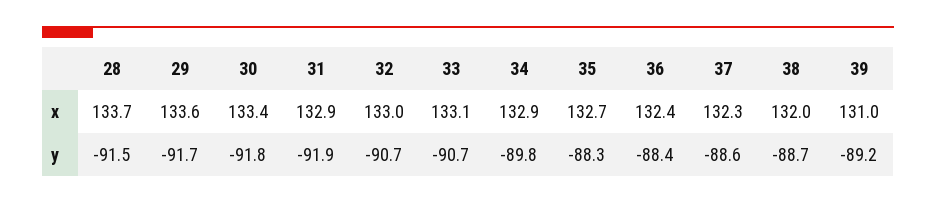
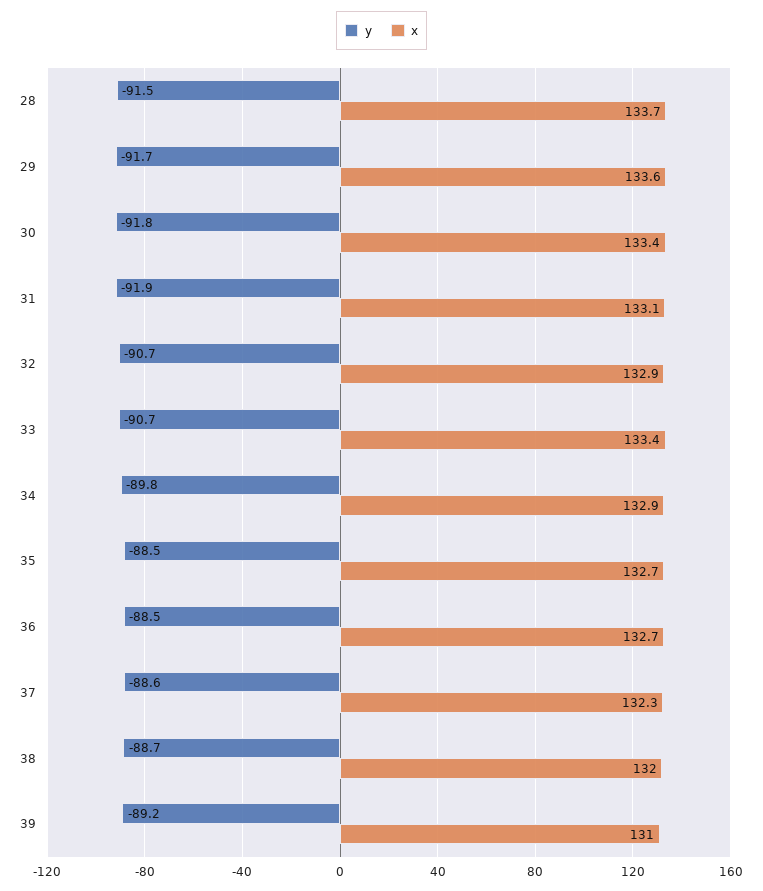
  {
    "x": {
      "28": 133.7,
      "29": 133.6,
      "30": 133.4,
-     "31": 132.9,
+     "31": 133.1,
-     "32": 133,
+     "32": 132.9,
-     "33": 133.1,
+     "33": 133.4,
      "34": 132.9,
      "35": 132.7,
-     "36": 132.4,
+     "36": 132.7,
      "37": 132.3,
      "38": 132,
      "39": 131
    },
    "y": {
      "28": -91.5,
      "29": -91.7,
      "30": -91.8,
      "31": -91.9,
      "32": -90.7,
      "33": -90.7,
      "34": -89.8,
-     "35": -88.3,
+     "35": -88.5,
-     "36": -88.4,
+     "36": -88.5,
      "37": -88.6,
      "38": -88.7,
      "39": -89.2
    }
  }

